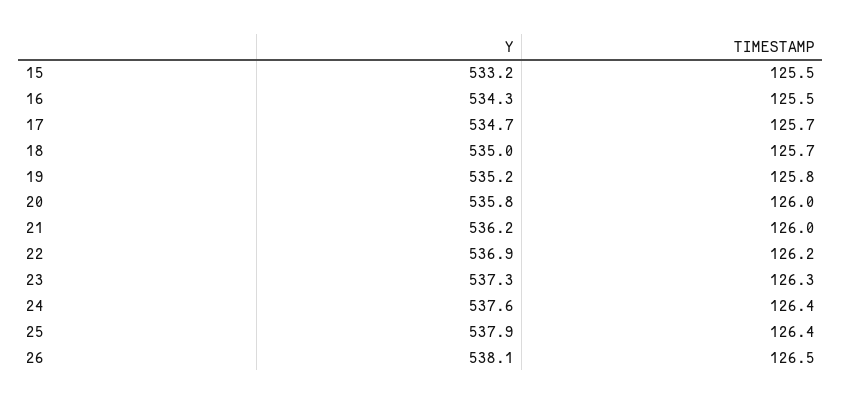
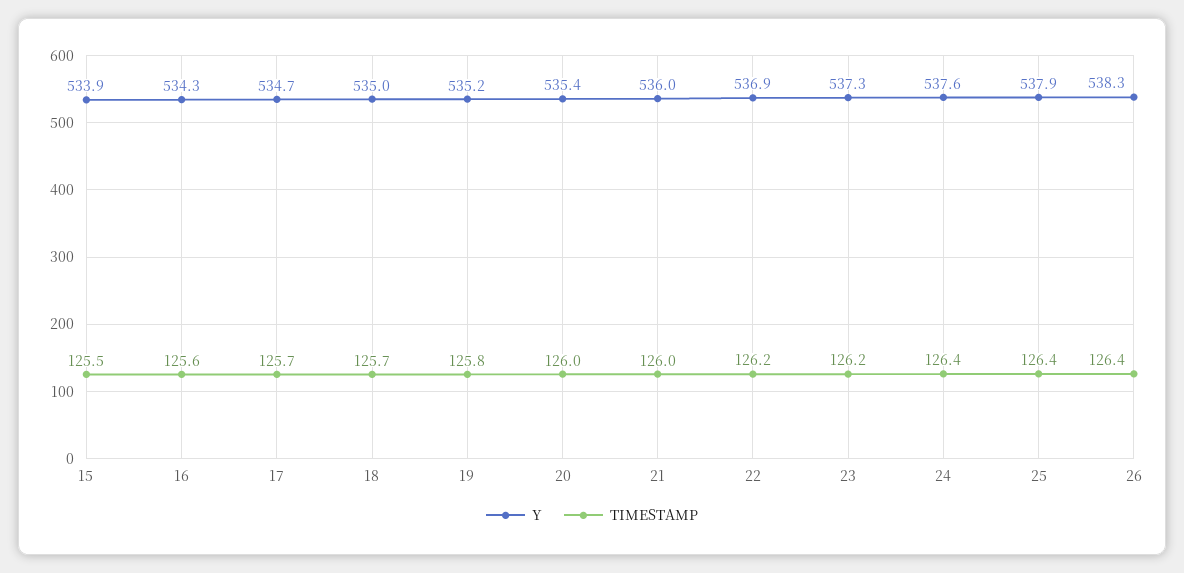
  {
    "Y": {
-     "15": 533.2,
+     "15": 533.9,
      "16": 534.3,
      "17": 534.7,
      "18": 535,
      "19": 535.2,
-     "20": 535.8,
+     "20": 535.4,
-     "21": 536.2,
+     "21": 536,
      "22": 536.9,
      "23": 537.3,
      "24": 537.6,
      "25": 537.9,
-     "26": 538.1
+     "26": 538.3
    },
    "TIMESTAMP": {
      "15": 125.5,
-     "16": 125.5,
+     "16": 125.6,
      "17": 125.7,
      "18": 125.7,
      "19": 125.8,
      "20": 126,
      "21": 126,
      "22": 126.2,
-     "23": 126.3,
+     "23": 126.2,
      "24": 126.4,
      "25": 126.4,
-     "26": 126.5
+     "26": 126.4
    }
  }

